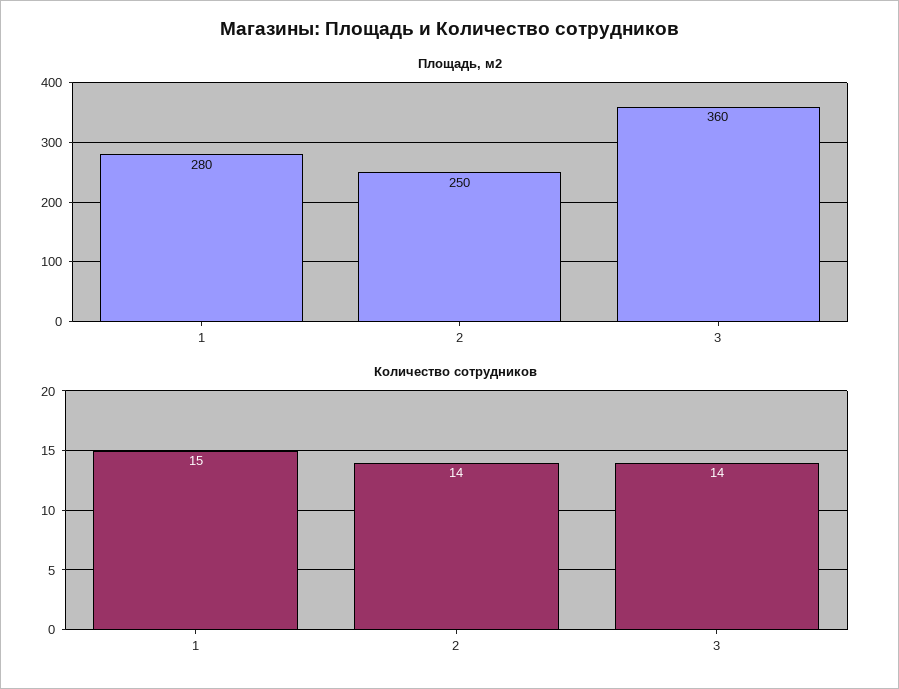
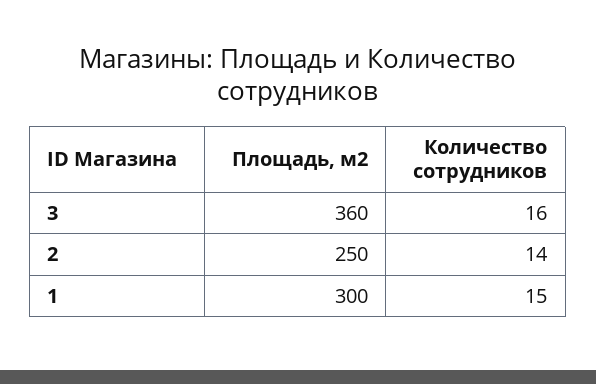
  {
    "Площадь, м2": {
-     "1": 280,
+     "1": 300,
      "2": 250,
      "3": 360
    },
    "Количество сотрудников": {
      "1": 15,
      "2": 14,
-     "3": 14
+     "3": 16
    }
  }

